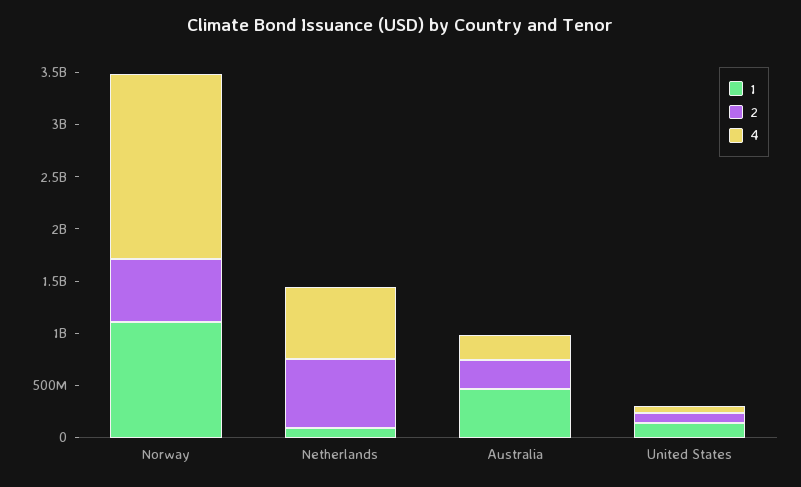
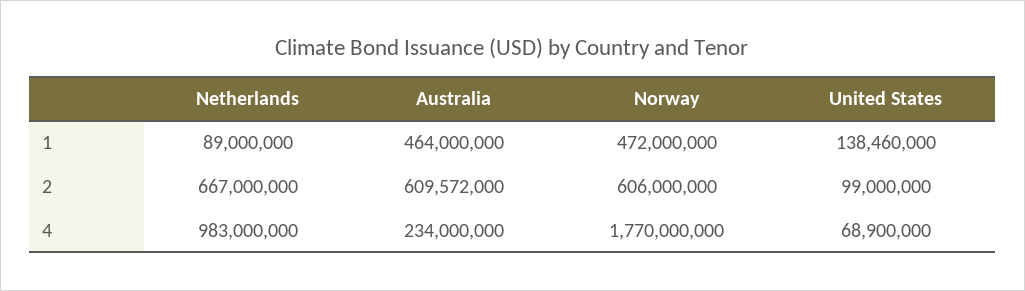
  {
    "1": {
-     "Norway": 1100000000,
+     "Norway": 472000000,
      "Netherlands": 89000000,
      "Australia": 464000000,
      "United States": 138460000
    },
    "2": {
      "Norway": 606000000,
      "Netherlands": 667000000,
-     "Australia": 300000000,
+     "Australia": 609572000,
      "United States": 99000000
    },
    "4": {
      "Norway": 1770000000,
-     "Netherlands": 700000000,
+     "Netherlands": 983000000,
      "Australia": 234000000,
      "United States": 68900000
    }
  }

